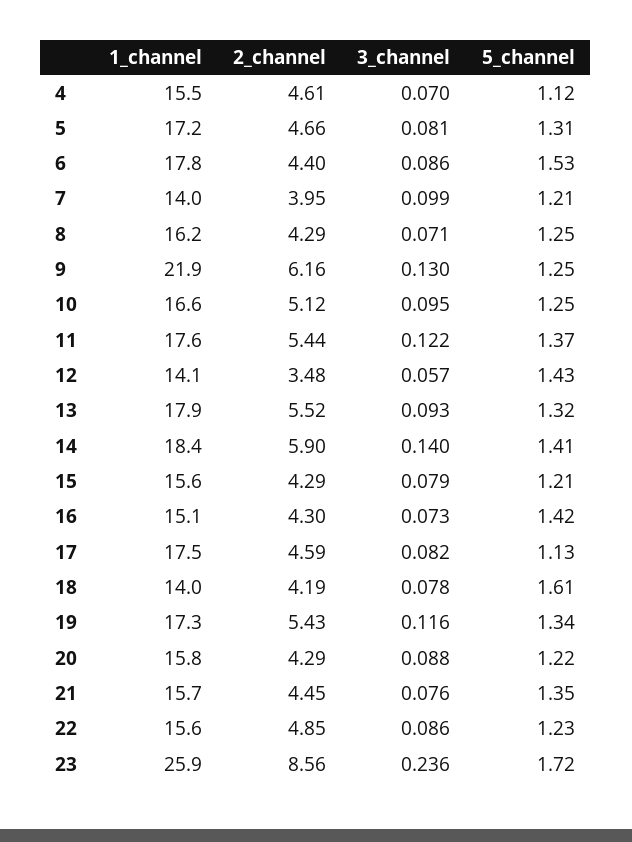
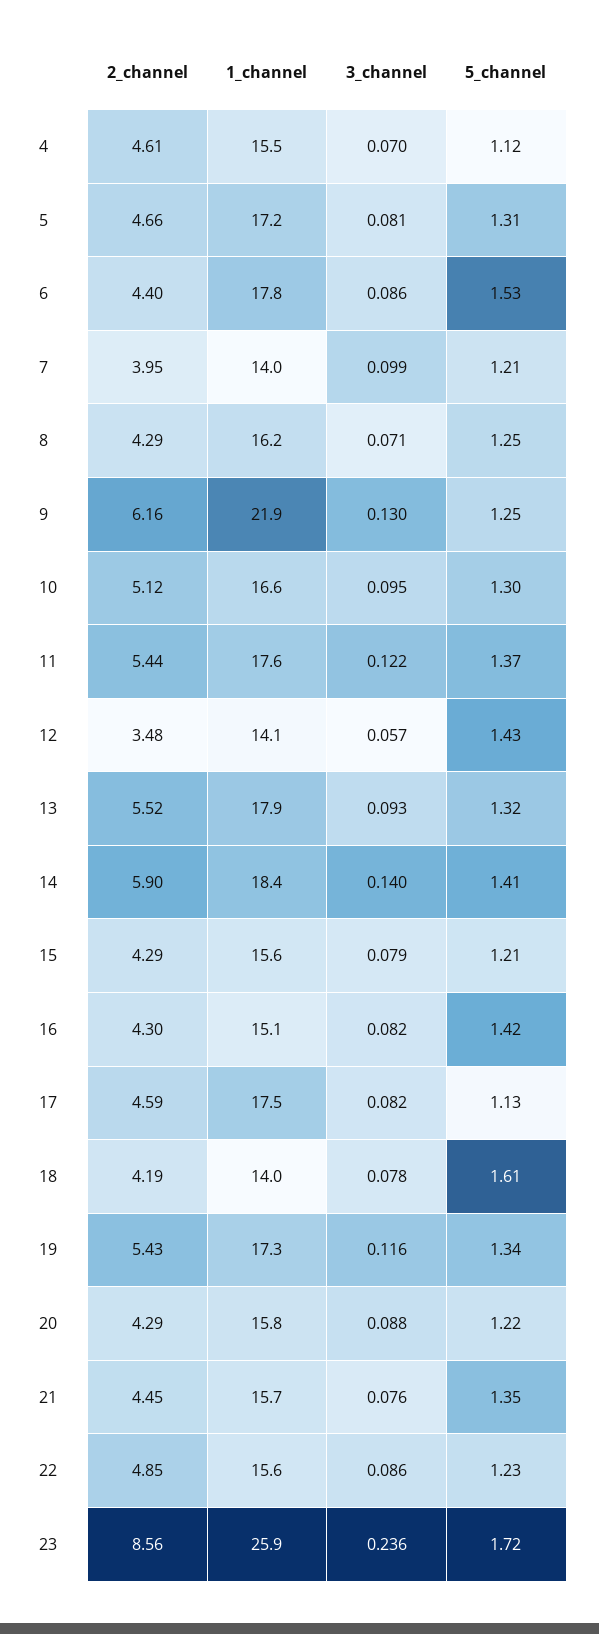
  {
    "1_channel": {
      "4": 15.5,
      "5": 17.2,
      "6": 17.8,
      "7": 14,
      "8": 16.2,
      "9": 21.9,
      "10": 16.6,
      "11": 17.6,
      "12": 14.1,
      "13": 17.9,
      "14": 18.4,
      "15": 15.6,
      "16": 15.1,
      "17": 17.5,
      "18": 14,
      "19": 17.3,
      "20": 15.8,
      "21": 15.7,
      "22": 15.6,
      "23": 25.9
    },
    "2_channel": {
      "4": 4.61,
      "5": 4.66,
      "6": 4.4,
      "7": 3.95,
      "8": 4.29,
      "9": 6.16,
      "10": 5.12,
      "11": 5.44,
      "12": 3.48,
      "13": 5.52,
      "14": 5.9,
      "15": 4.29,
      "16": 4.3,
      "17": 4.59,
      "18": 4.19,
      "19": 5.43,
      "20": 4.29,
      "21": 4.45,
      "22": 4.85,
      "23": 8.56
    },
    "3_channel": {
      "4": 0.07,
      "5": 0.081,
      "6": 0.086,
      "7": 0.099,
      "8": 0.071,
      "9": 0.13,
      "10": 0.095,
      "11": 0.122,
      "12": 0.057,
      "13": 0.093,
      "14": 0.14,
      "15": 0.079,
-     "16": 0.073,
+     "16": 0.082,
      "17": 0.082,
      "18": 0.078,
      "19": 0.116,
      "20": 0.088,
      "21": 0.076,
      "22": 0.086,
      "23": 0.236
    },
    "5_channel": {
      "4": 1.12,
      "5": 1.31,
      "6": 1.53,
      "7": 1.21,
      "8": 1.25,
      "9": 1.25,
-     "10": 1.25,
+     "10": 1.3,
      "11": 1.37,
      "12": 1.43,
      "13": 1.32,
      "14": 1.41,
      "15": 1.21,
      "16": 1.42,
      "17": 1.13,
      "18": 1.61,
      "19": 1.34,
      "20": 1.22,
      "21": 1.35,
      "22": 1.23,
      "23": 1.72
    }
  }

